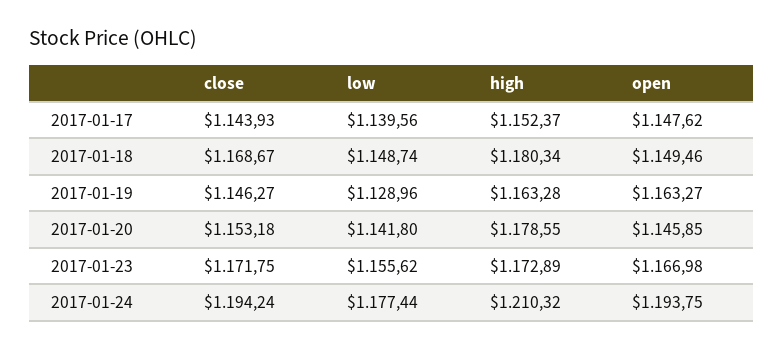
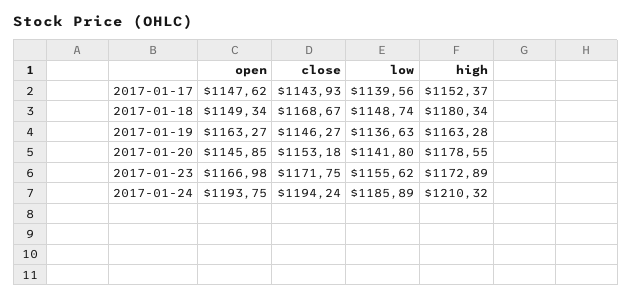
  {
    "close": {
      "2017-01-17": 1143.93,
      "2017-01-18": 1168.67,
      "2017-01-19": 1146.27,
      "2017-01-20": 1153.18,
      "2017-01-23": 1171.75,
      "2017-01-24": 1194.24
    },
    "low": {
      "2017-01-17": 1139.56,
      "2017-01-18": 1148.74,
-     "2017-01-19": 1128.96,
+     "2017-01-19": 1136.63,
      "2017-01-20": 1141.8,
      "2017-01-23": 1155.62,
-     "2017-01-24": 1177.44
+     "2017-01-24": 1185.89
    },
    "high": {
      "2017-01-17": 1152.37,
      "2017-01-18": 1180.34,
      "2017-01-19": 1163.28,
      "2017-01-20": 1178.55,
      "2017-01-23": 1172.89,
      "2017-01-24": 1210.32
    },
    "open": {
      "2017-01-17": 1147.62,
-     "2017-01-18": 1149.46,
+     "2017-01-18": 1149.34,
      "2017-01-19": 1163.27,
      "2017-01-20": 1145.85,
      "2017-01-23": 1166.98,
      "2017-01-24": 1193.75
    }
  }

